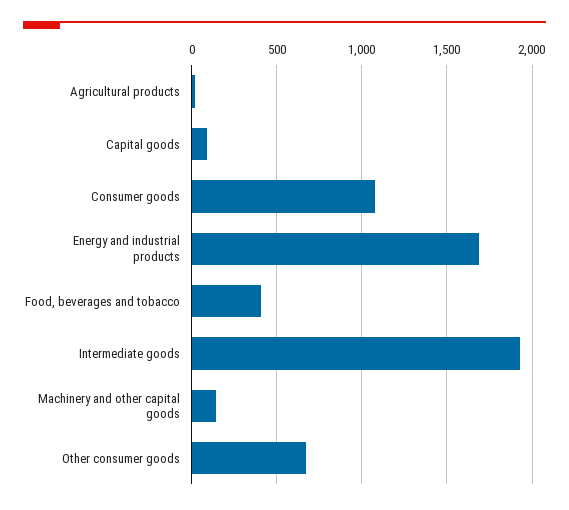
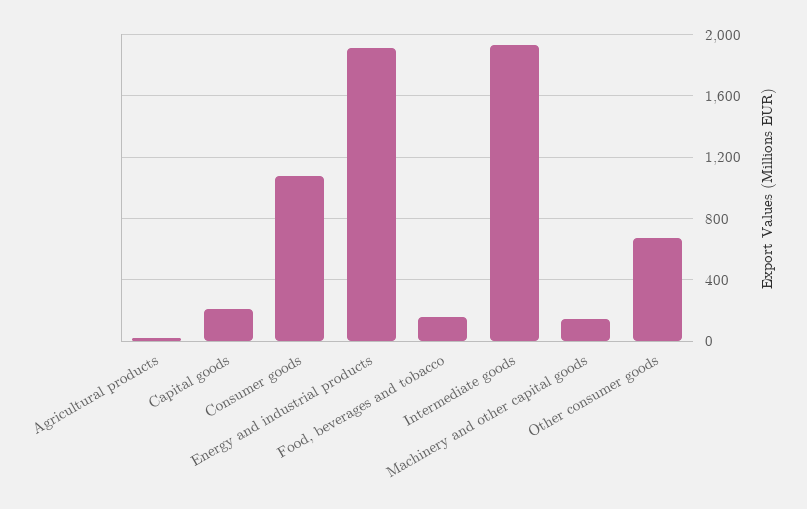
  {
    "Agricultural products": 0,
-   "Capital goods": 100,
+   "Capital goods": 200,
    "Consumer goods": 1100,
-   "Energy and industrial products": 1700,
+   "Energy and industrial products": 1900,
-   "Food, beverages and tobacco": 400,
+   "Food, beverages and tobacco": 150,
    "Intermediate goods": 1950,
    "Machinery and other capital goods": 150,
    "Other consumer goods": 650
  }

